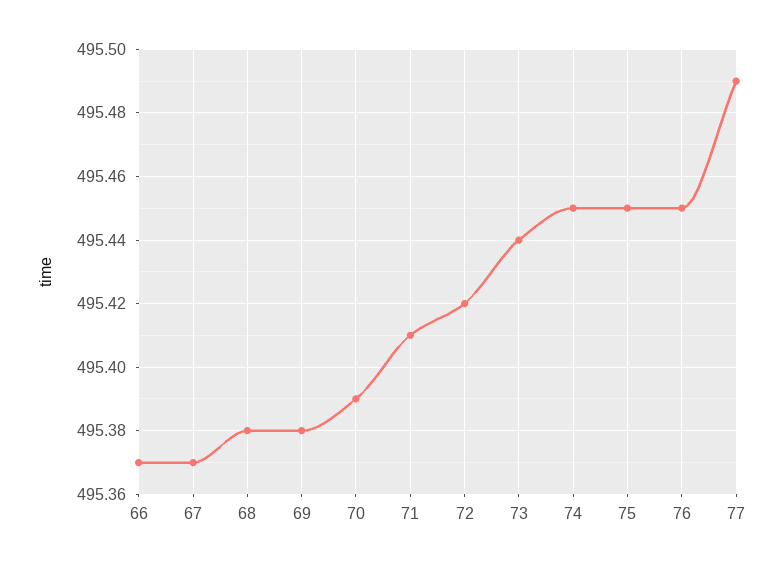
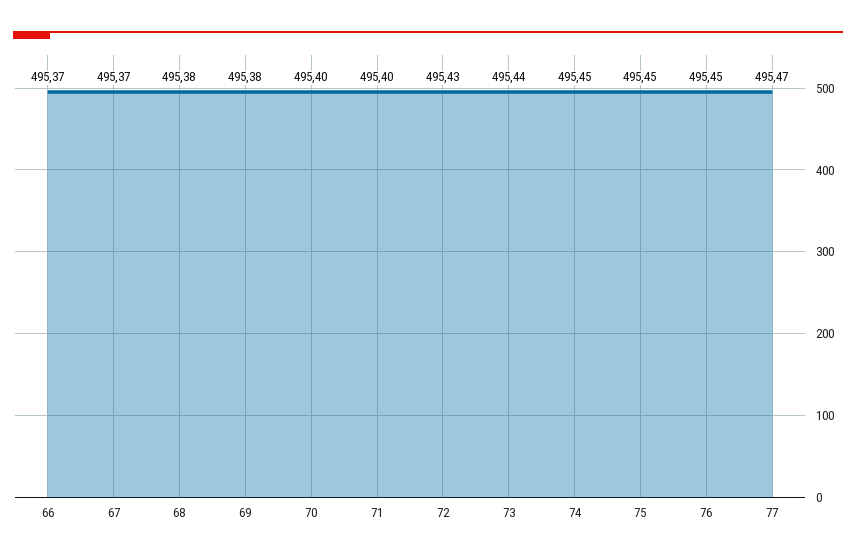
  {
    "66": 495.37,
    "67": 495.37,
    "68": 495.38,
    "69": 495.38,
-   "70": 495.39,
+   "70": 495.4,
-   "71": 495.41,
+   "71": 495.4,
-   "72": 495.42,
+   "72": 495.43,
    "73": 495.44,
    "74": 495.45,
    "75": 495.45,
    "76": 495.45,
-   "77": 495.49
+   "77": 495.47
  }

